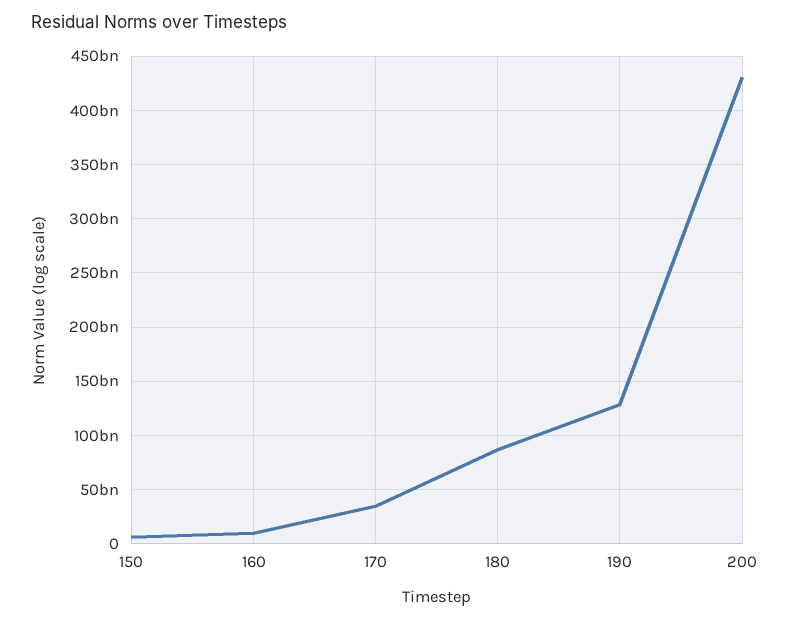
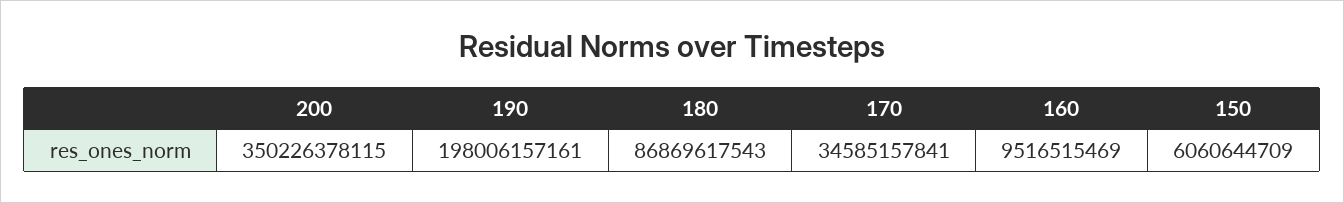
  {
    "150": 6060644709,
    "160": 9516515469,
    "170": 34585157841,
    "180": 86869617543,
-   "190": 130000000000,
+   "190": 198006157161,
-   "200": 430000000000
+   "200": 350226378115
  }

